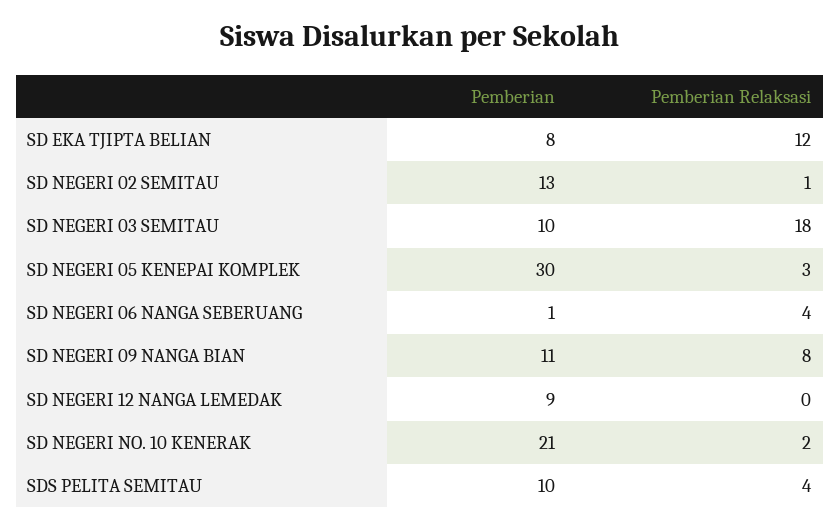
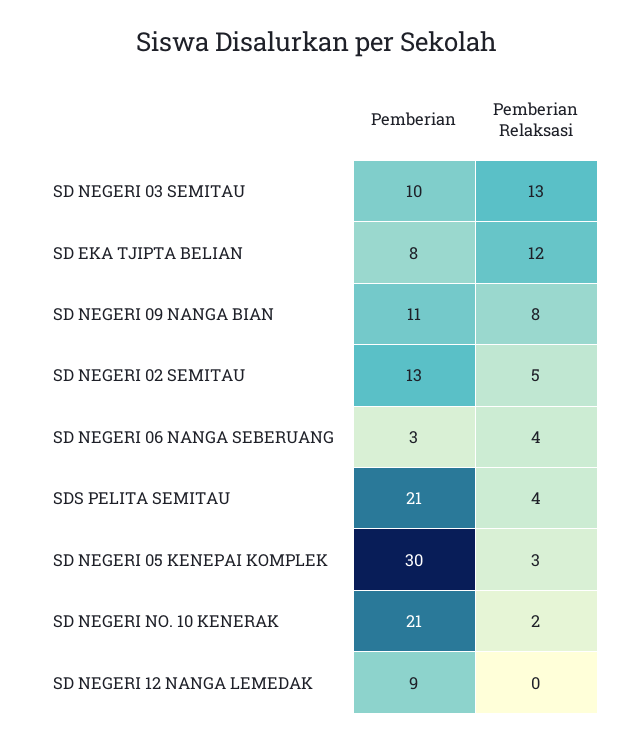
  {
    "Pemberian": {
      "SD EKA TJIPTA BELIAN": 8,
      "SD NEGERI 02 SEMITAU": 13,
      "SD NEGERI 03 SEMITAU": 10,
      "SD NEGERI 05 KENEPAI KOMPLEK": 30,
-     "SD NEGERI 06 NANGA SEBERUANG": 1,
+     "SD NEGERI 06 NANGA SEBERUANG": 3,
      "SD NEGERI 09 NANGA BIAN": 11,
      "SD NEGERI 12 NANGA LEMEDAK": 9,
      "SD NEGERI NO. 10 KENERAK": 21,
-     "SDS PELITA SEMITAU": 10
+     "SDS PELITA SEMITAU": 21
    },
    "Pemberian Relaksasi": {
      "SD EKA TJIPTA BELIAN": 12,
-     "SD NEGERI 02 SEMITAU": 1,
+     "SD NEGERI 02 SEMITAU": 5,
-     "SD NEGERI 03 SEMITAU": 18,
+     "SD NEGERI 03 SEMITAU": 13,
      "SD NEGERI 05 KENEPAI KOMPLEK": 3,
      "SD NEGERI 06 NANGA SEBERUANG": 4,
      "SD NEGERI 09 NANGA BIAN": 8,
      "SD NEGERI 12 NANGA LEMEDAK": 0,
      "SD NEGERI NO. 10 KENERAK": 2,
      "SDS PELITA SEMITAU": 4
    }
  }

